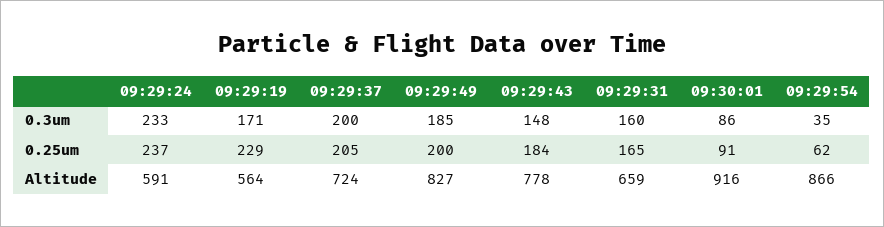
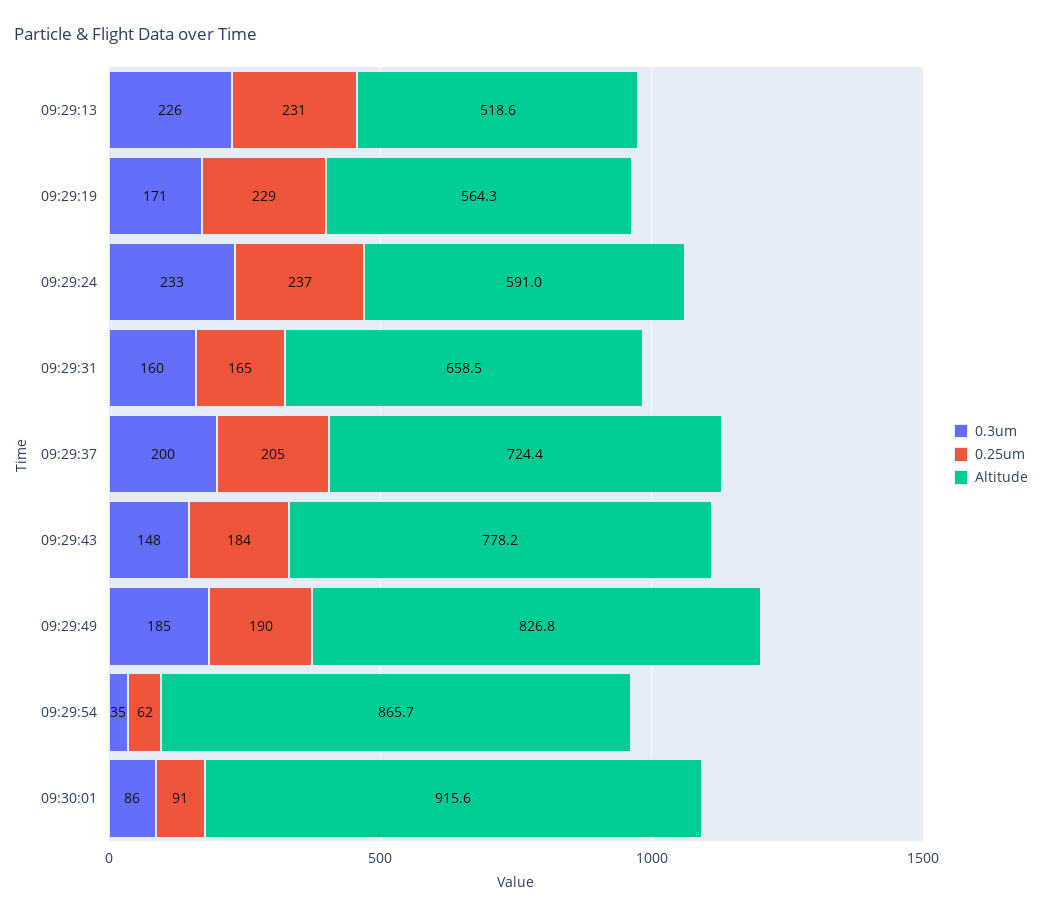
  {
    "0.3um": {
      "09:29:24": 233,
      "09:29:19": 171,
      "09:29:37": 200,
      "09:29:49": 185,
      "09:29:43": 148,
      "09:29:31": 160,
      "09:30:01": 86,
-     "09:29:54": 35
+     "09:29:54": 35,
+     "09:29:13": 226
    },
    "0.25um": {
      "09:29:24": 237,
      "09:29:19": 229,
      "09:29:37": 205,
-     "09:29:49": 200,
+     "09:29:49": 190,
      "09:29:43": 184,
      "09:29:31": 165,
      "09:30:01": 91,
-     "09:29:54": 62
+     "09:29:54": 62,
+     "09:29:13": 231
    },
    "Altitude": {
      "09:29:24": 591,
      "09:29:19": 564.3,
      "09:29:37": 724.4,
      "09:29:49": 826.8,
      "09:29:43": 778.2,
      "09:29:31": 658.5,
      "09:30:01": 915.6,
-     "09:29:54": 865.7
+     "09:29:54": 865.7,
+     "09:29:13": 518.6
    }
  }

